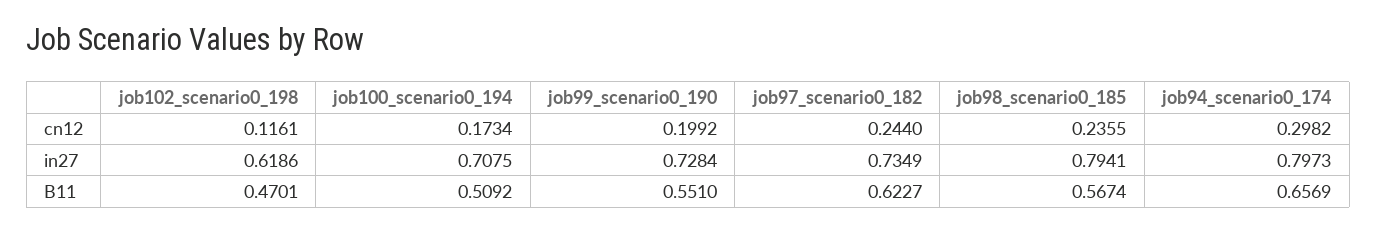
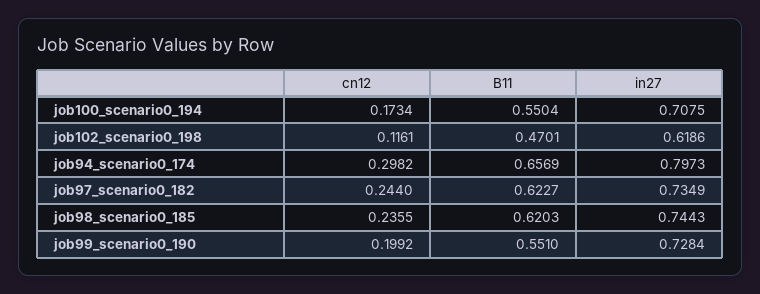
  {
    "job102_scenario0_198": {
      "cn12": 0.1161,
      "in27": 0.6186,
      "B11": 0.4701
    },
    "job100_scenario0_194": {
      "cn12": 0.1734,
      "in27": 0.7075,
-     "B11": 0.5092
+     "B11": 0.5504
    },
    "job99_scenario0_190": {
      "cn12": 0.1992,
      "in27": 0.7284,
      "B11": 0.551
    },
    "job97_scenario0_182": {
      "cn12": 0.244,
      "in27": 0.7349,
      "B11": 0.6227
    },
    "job98_scenario0_185": {
      "cn12": 0.2355,
-     "in27": 0.7941,
+     "in27": 0.7443,
-     "B11": 0.5674
+     "B11": 0.6203
    },
    "job94_scenario0_174": {
      "cn12": 0.2982,
      "in27": 0.7973,
      "B11": 0.6569
    }
  }

